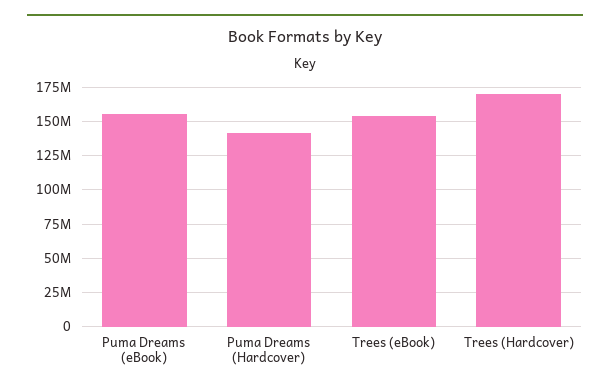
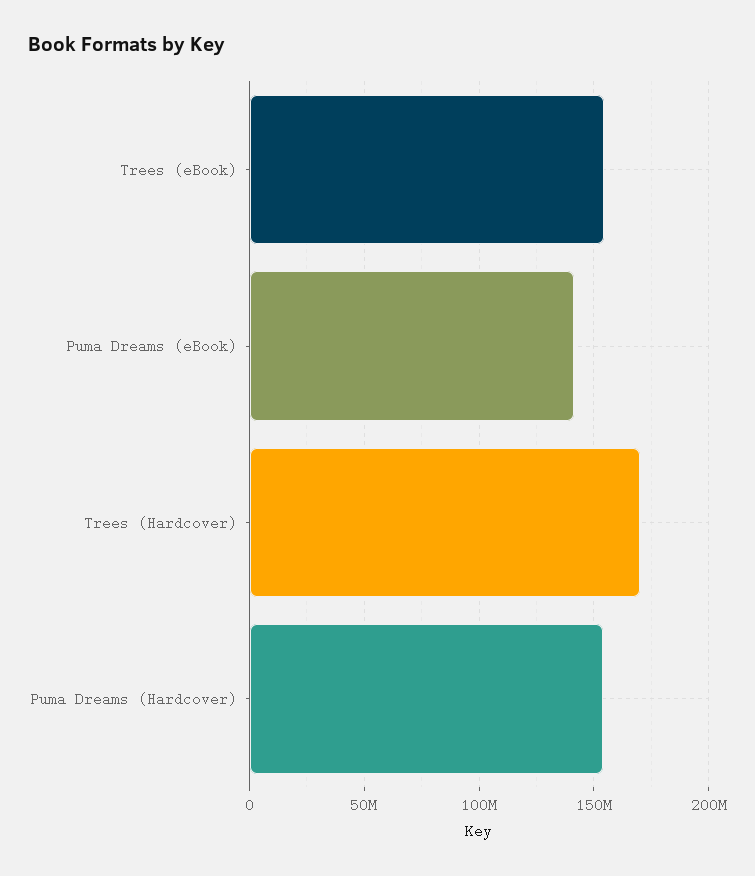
  {
-   "Puma Dreams (eBook)": 155000000,
+   "Puma Dreams (eBook)": 140000000,
-   "Puma Dreams (Hardcover)": 140000000,
+   "Puma Dreams (Hardcover)": 155000000,
    "Trees (eBook)": 155000000,
    "Trees (Hardcover)": 170000000
  }

